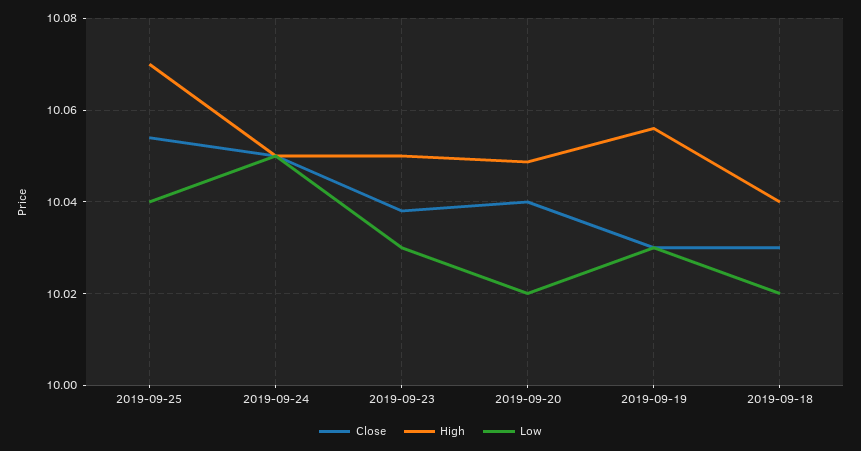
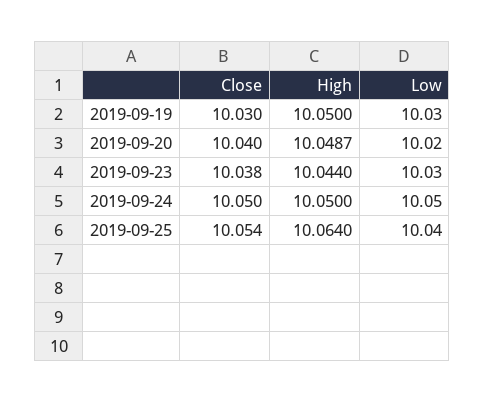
  {
    "Close": {
      "2019-09-25": 10.054,
      "2019-09-24": 10.05,
      "2019-09-23": 10.038,
      "2019-09-20": 10.04,
-     "2019-09-19": 10.03,
+     "2019-09-19": 10.03
-     "2019-09-18": 10.03
    },
    "High": {
-     "2019-09-25": 10.07,
+     "2019-09-25": 10.064,
      "2019-09-24": 10.05,
-     "2019-09-23": 10.05,
+     "2019-09-23": 10.044,
      "2019-09-20": 10.0487,
-     "2019-09-19": 10.056,
+     "2019-09-19": 10.05
-     "2019-09-18": 10.04
    },
    "Low": {
      "2019-09-25": 10.04,
      "2019-09-24": 10.05,
      "2019-09-23": 10.03,
      "2019-09-20": 10.02,
-     "2019-09-19": 10.03,
+     "2019-09-19": 10.03
-     "2019-09-18": 10.02
    }
  }

